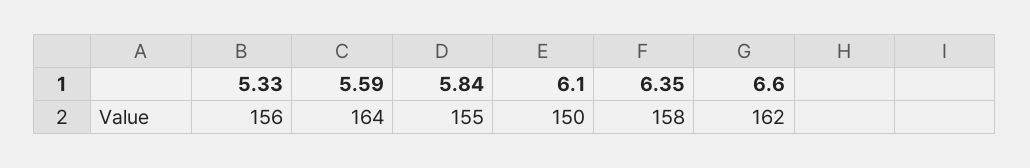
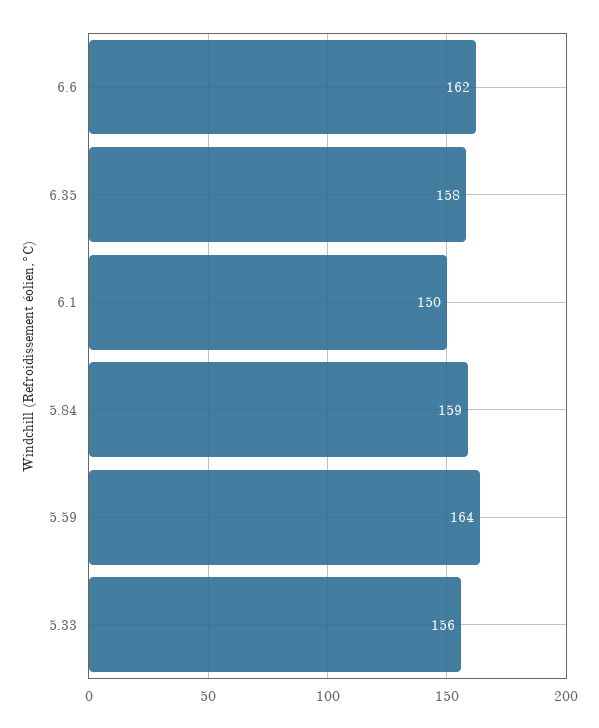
  {
    "5.33": 156,
    "5.59": 164,
-   "5.84": 155,
+   "5.84": 159,
    "6.1": 150,
    "6.35": 158,
    "6.6": 162
  }

